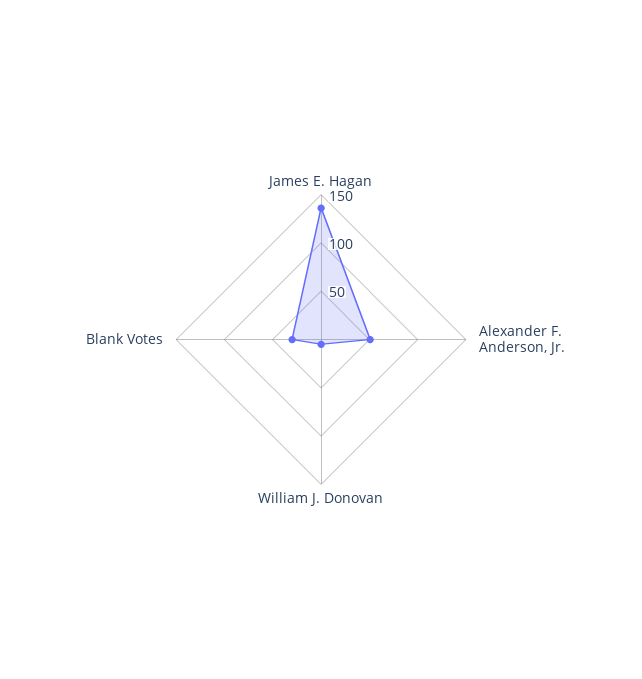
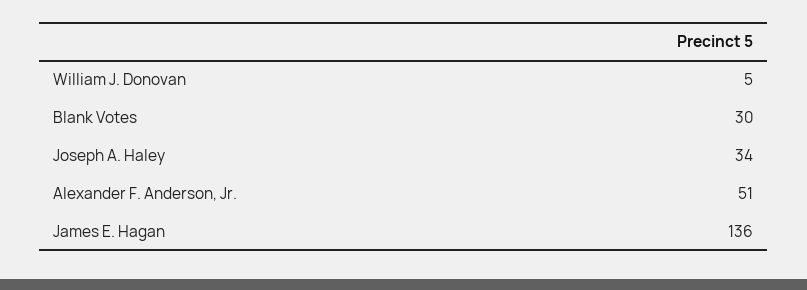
  {
    "James E. Hagan": 136,
    "Alexander F. Anderson, Jr.": 51,
    "William J. Donovan": 5,
-   "Blank Votes": 30
+   "Blank Votes": 30,
+   "Joseph A. Haley": 34
  }

